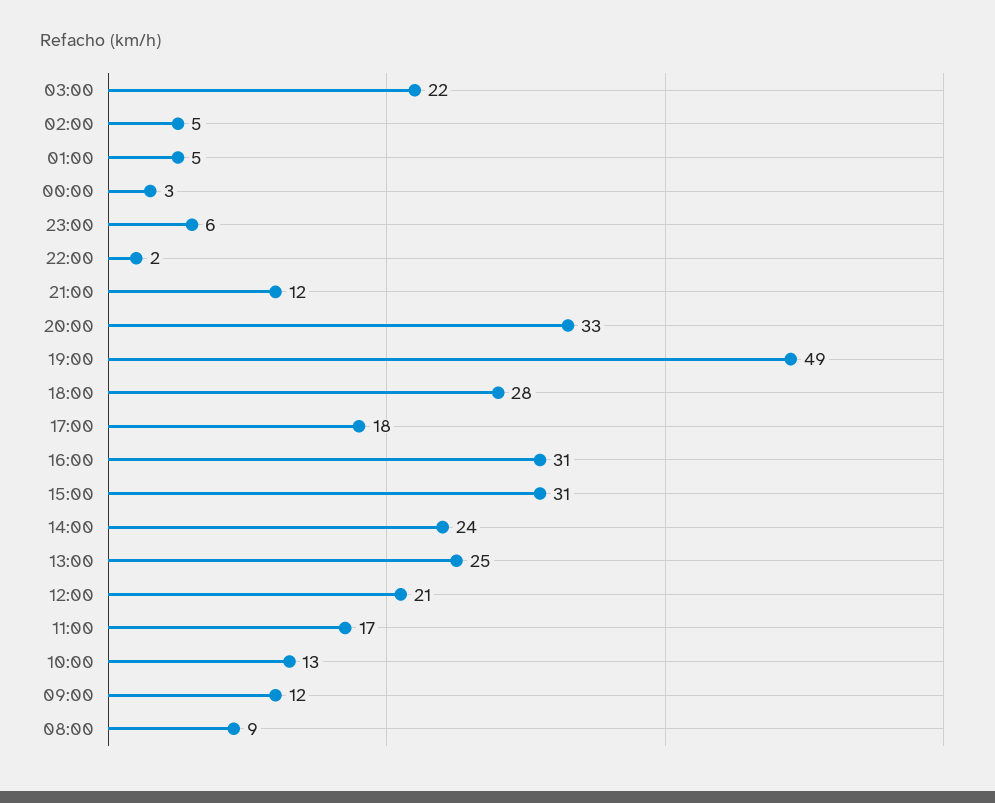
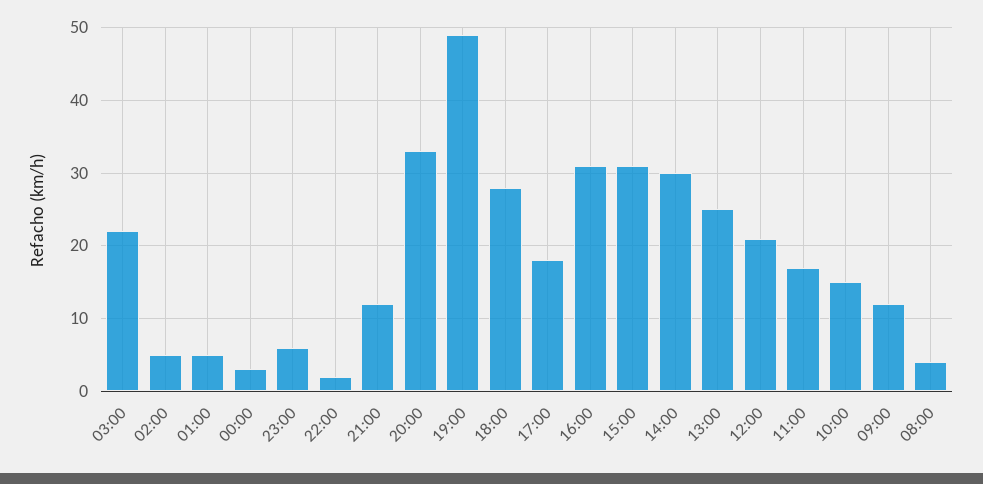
  {
    "03:00": 22,
    "02:00": 5,
    "01:00": 5,
    "00:00": 3,
    "23:00": 6,
    "22:00": 2,
    "21:00": 12,
    "20:00": 33,
    "19:00": 49,
    "18:00": 28,
    "17:00": 18,
    "16:00": 31,
    "15:00": 31,
-   "14:00": 24,
+   "14:00": 30,
    "13:00": 25,
    "12:00": 21,
    "11:00": 17,
-   "10:00": 13,
+   "10:00": 15,
    "09:00": 12,
-   "08:00": 9
+   "08:00": 4
  }

